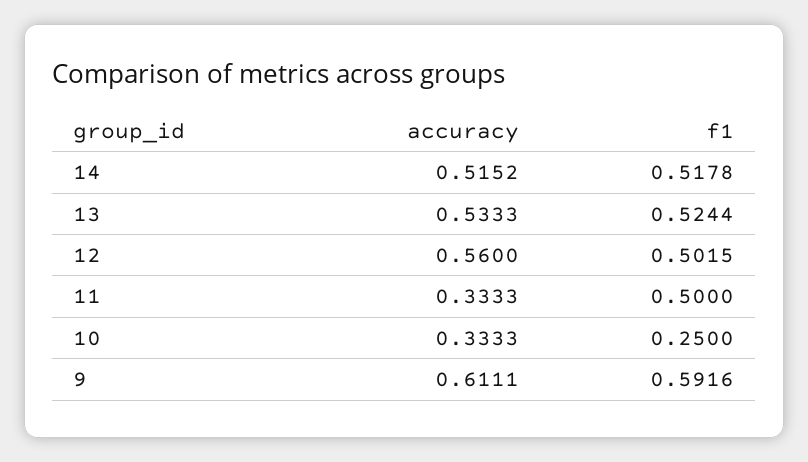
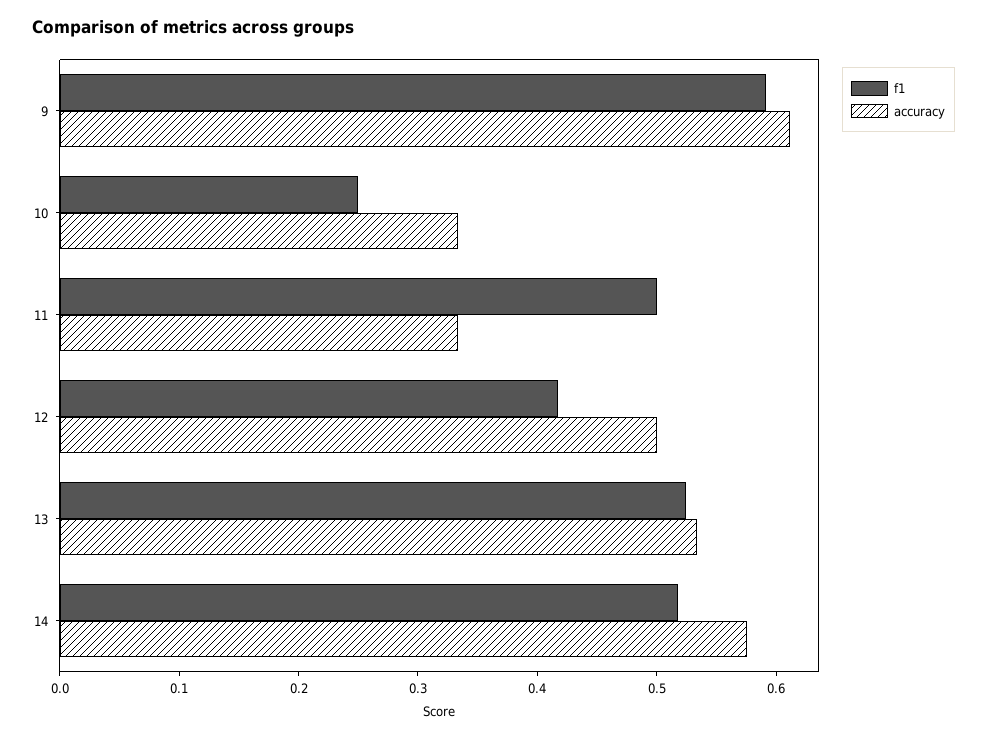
  {
    "accuracy": {
-     "14": 0.5152,
+     "14": 0.58,
      "13": 0.5333,
-     "12": 0.56,
+     "12": 0.5,
      "11": 0.3333,
      "10": 0.3333,
      "9": 0.6111
    },
    "f1": {
      "14": 0.5178,
      "13": 0.5244,
-     "12": 0.5015,
+     "12": 0.42,
      "11": 0.5,
      "10": 0.25,
      "9": 0.5916
    }
  }

